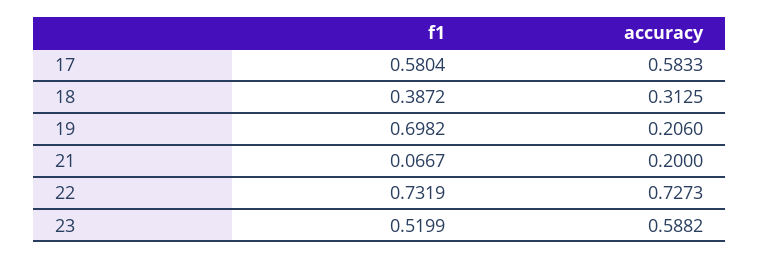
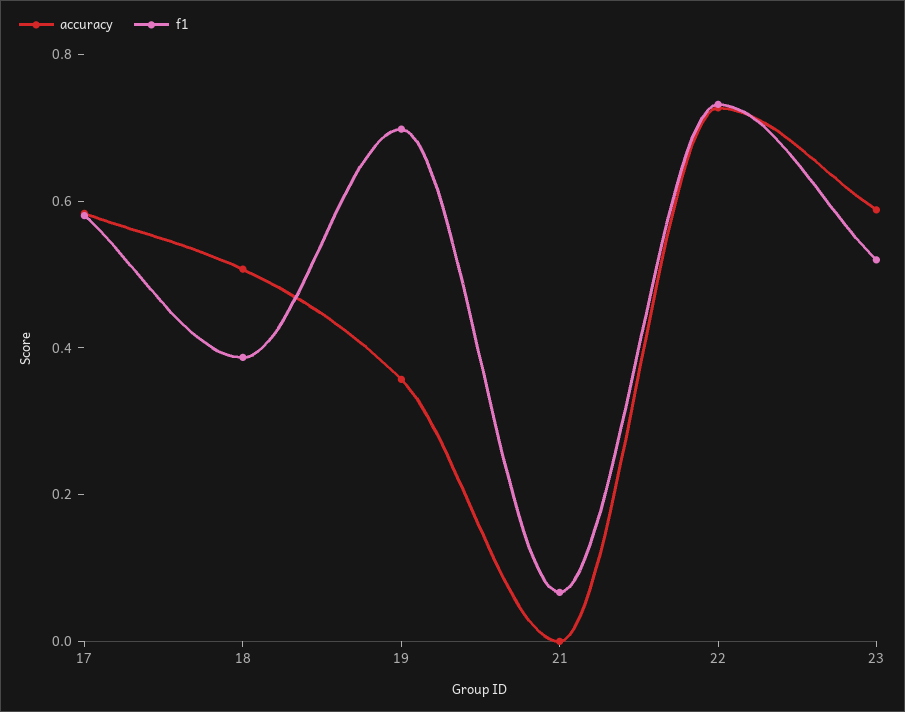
  {
    "f1": {
      "17": 0.5804,
      "18": 0.3872,
      "19": 0.6982,
      "21": 0.0667,
      "22": 0.7319,
      "23": 0.5199
    },
    "accuracy": {
      "17": 0.5833,
-     "18": 0.3125,
+     "18": 0.5,
-     "19": 0.206,
+     "19": 0.35,
-     "21": 0.2,
+     "21": 0,
      "22": 0.7273,
      "23": 0.5882
    }
  }

